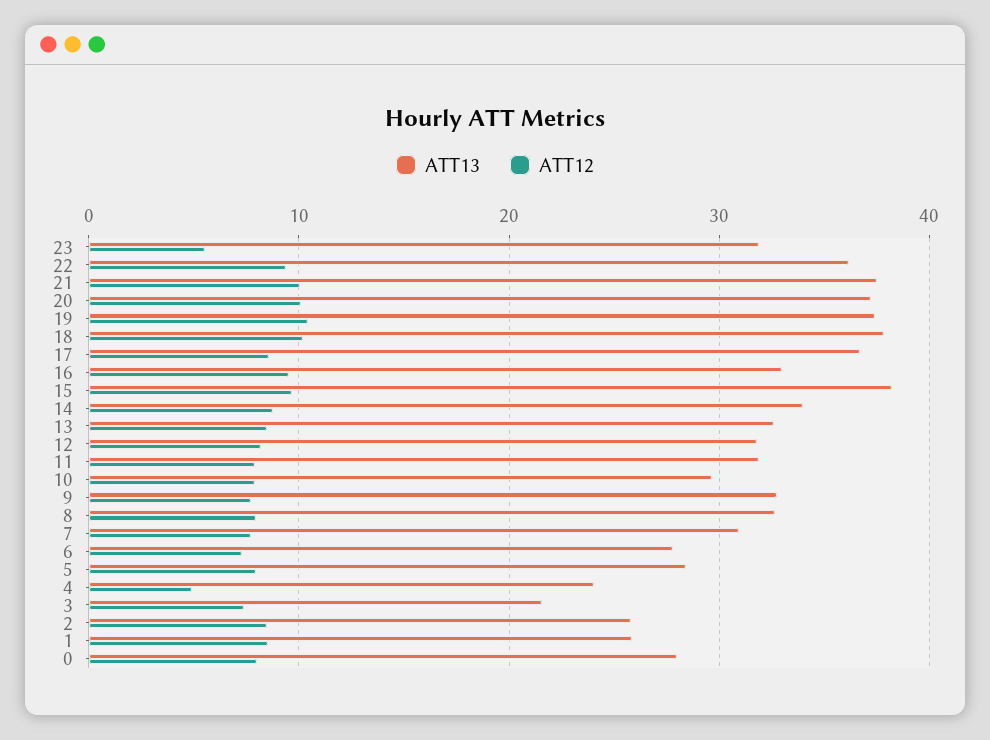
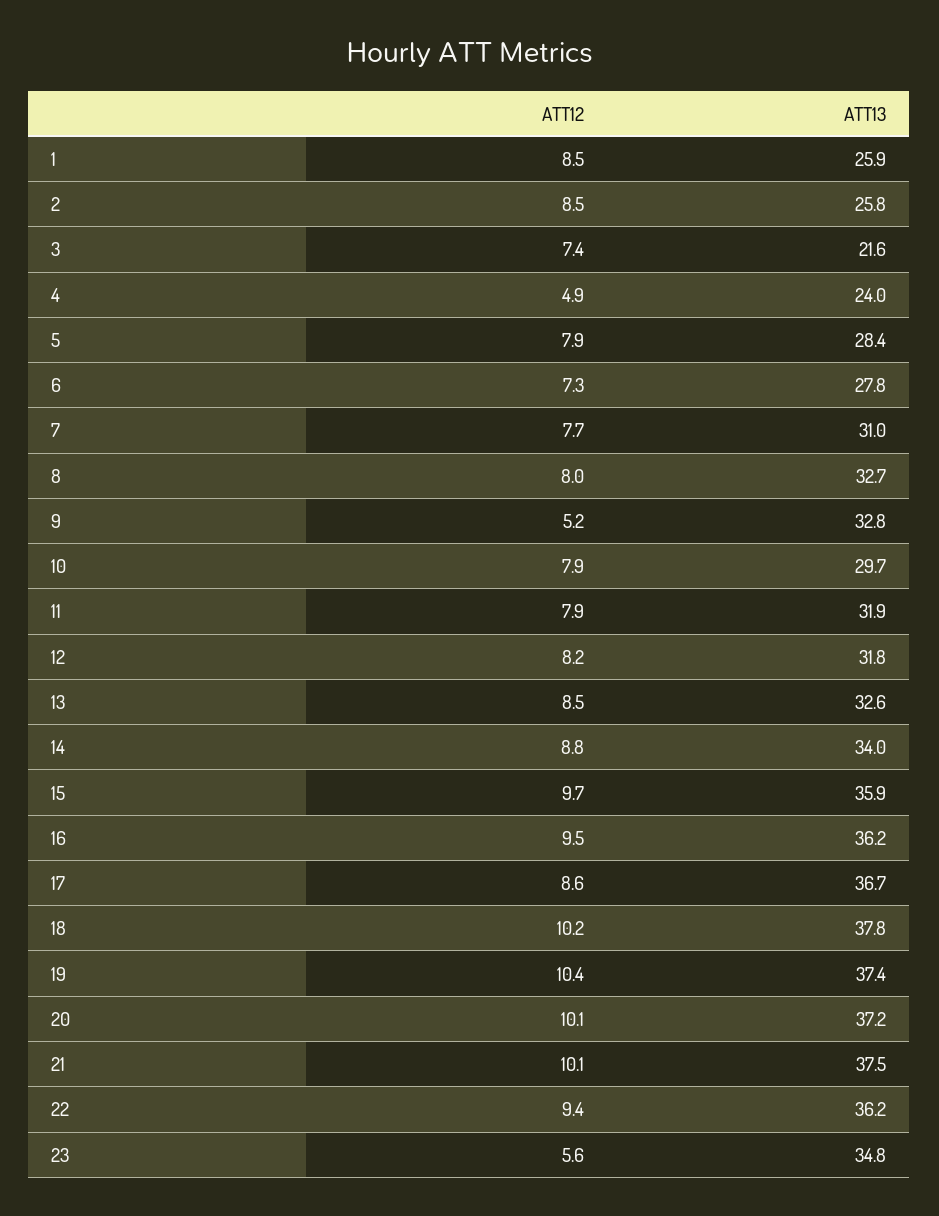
  {
    "ATT13": {
-     "23": 32,
+     "23": 34.8,
      "22": 36.2,
      "21": 37.5,
      "20": 37.2,
      "19": 37.4,
      "18": 37.8,
      "17": 36.7,
-     "16": 33,
+     "16": 36.2,
-     "15": 38,
+     "15": 35.9,
      "14": 34,
      "13": 32.6,
      "12": 31.8,
      "11": 31.9,
      "10": 29.7,
      "9": 32.8,
      "8": 32.7,
      "7": 31,
      "6": 27.8,
      "5": 28.4,
      "4": 24,
      "3": 21.6,
      "2": 25.8,
-     "1": 25.9,
+     "1": 25.9
-     "0": 28
    },
    "ATT12": {
      "23": 5.6,
      "22": 9.4,
      "21": 10.1,
      "20": 10.1,
      "19": 10.4,
      "18": 10.2,
      "17": 8.6,
      "16": 9.5,
      "15": 9.7,
      "14": 8.8,
      "13": 8.5,
      "12": 8.2,
      "11": 7.9,
      "10": 7.9,
-     "9": 8,
+     "9": 5.2,
      "8": 8,
      "7": 7.7,
      "6": 7.3,
      "5": 7.9,
      "4": 4.9,
      "3": 7.4,
      "2": 8.5,
-     "1": 8.5,
+     "1": 8.5
-     "0": 8
    }
  }

